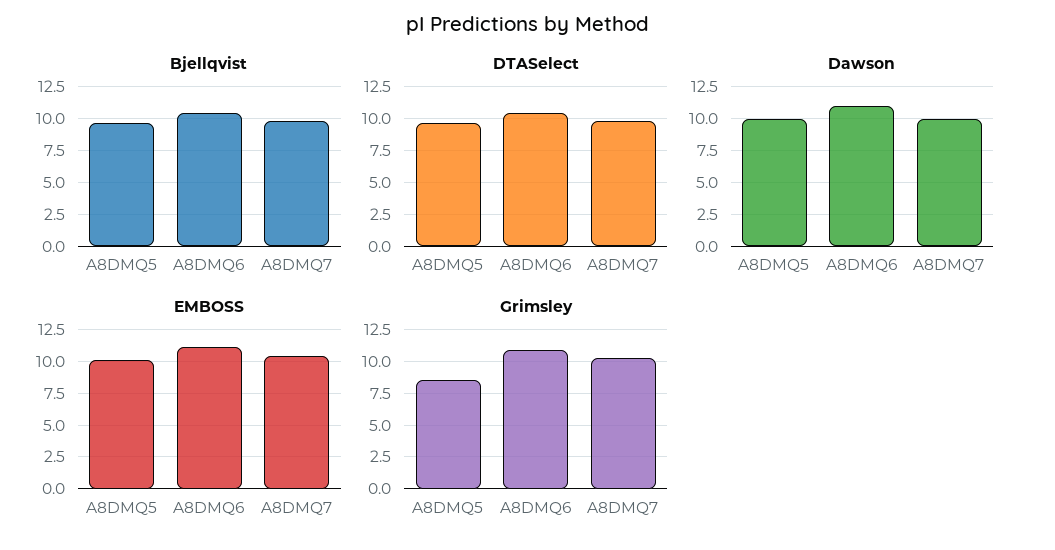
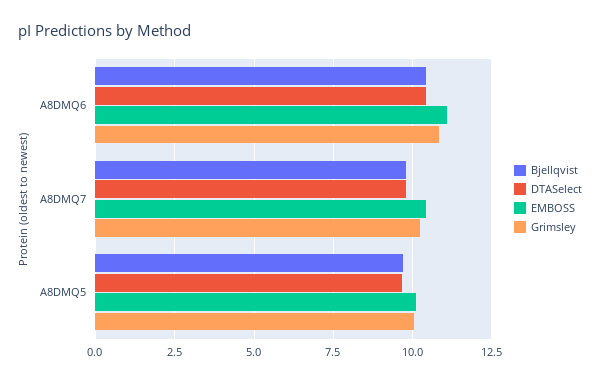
  {
    "Bjellqvist": {
      "A8DMQ5": 9.75,
      "A8DMQ6": 10.5,
      "A8DMQ7": 9.75
    },
    "DTASelect": {
      "A8DMQ5": 9.75,
      "A8DMQ6": 10.5,
      "A8DMQ7": 9.75
    },
-   "Dawson": {
-     "A8DMQ5": 10,
-     "A8DMQ6": 11,
-     "A8DMQ7": 10
-   },
    "EMBOSS": {
      "A8DMQ5": 10,
      "A8DMQ6": 11,
      "A8DMQ7": 10.5
    },
    "Grimsley": {
-     "A8DMQ5": 8.5,
+     "A8DMQ5": 10,
      "A8DMQ6": 10.75,
      "A8DMQ7": 10.25
    }
  }

